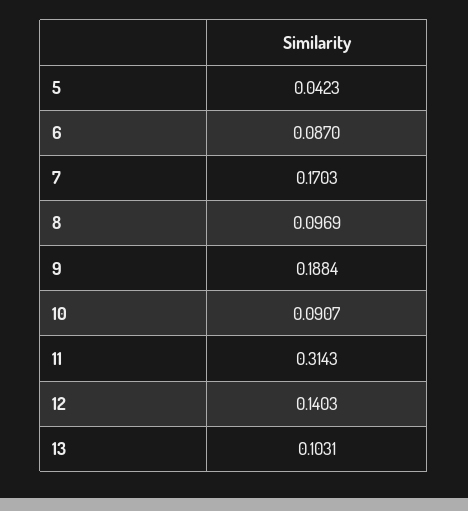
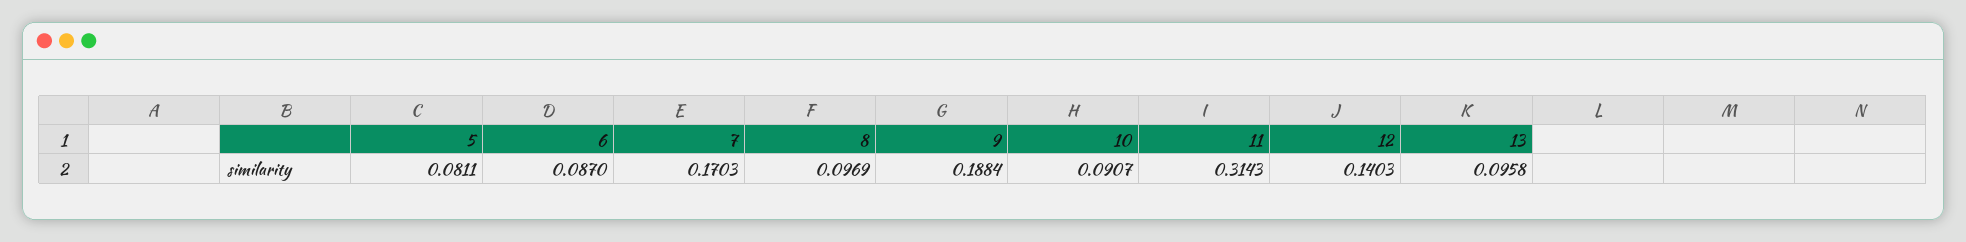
  {
-   "5": 0.0423,
+   "5": 0.0811,
    "6": 0.087,
    "7": 0.1703,
    "8": 0.0969,
    "9": 0.1884,
    "10": 0.0907,
    "11": 0.3143,
    "12": 0.1403,
-   "13": 0.1031
+   "13": 0.0958
  }

